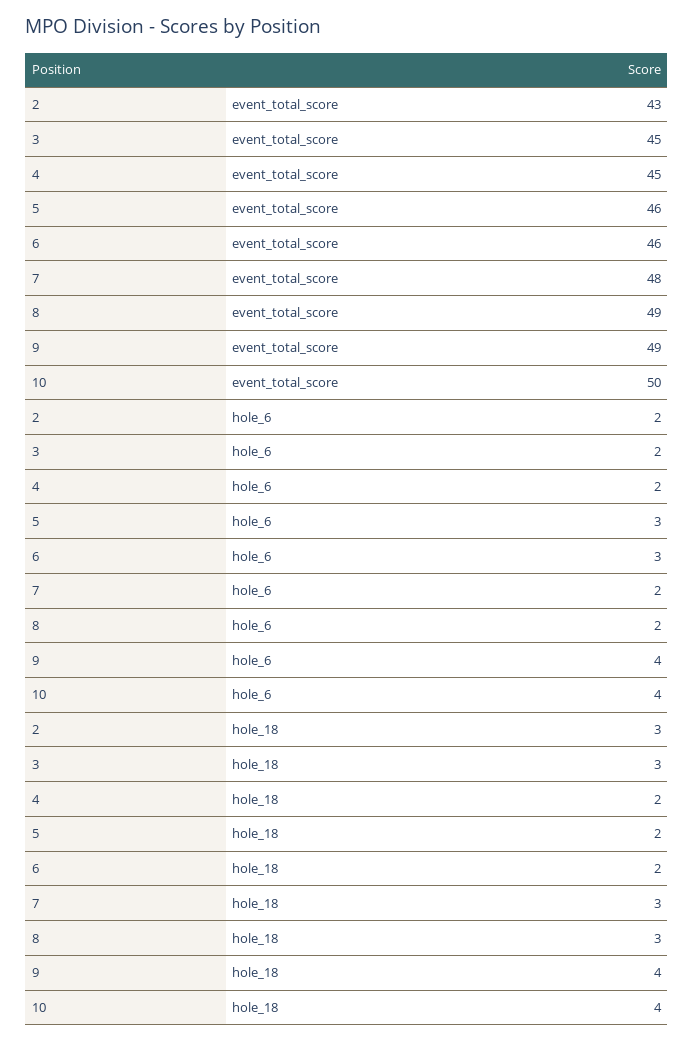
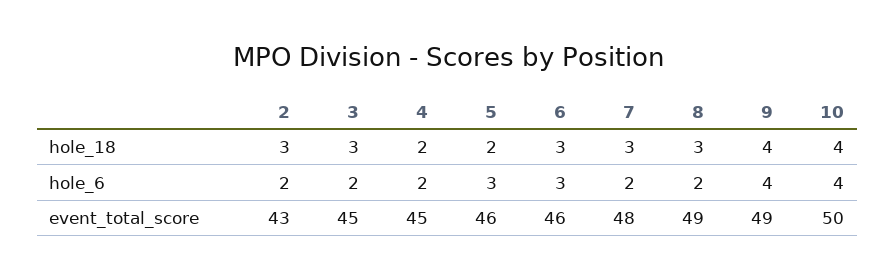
  {
    "2": {
      "event_total_score": 43,
      "hole_6": 2,
      "hole_18": 3
    },
    "3": {
      "event_total_score": 45,
      "hole_6": 2,
      "hole_18": 3
    },
    "4": {
      "event_total_score": 45,
      "hole_6": 2,
      "hole_18": 2
    },
    "5": {
      "event_total_score": 46,
      "hole_6": 3,
      "hole_18": 2
    },
    "6": {
      "event_total_score": 46,
      "hole_6": 3,
-     "hole_18": 2
+     "hole_18": 3
    },
    "7": {
      "event_total_score": 48,
      "hole_6": 2,
      "hole_18": 3
    },
    "8": {
      "event_total_score": 49,
      "hole_6": 2,
      "hole_18": 3
    },
    "9": {
      "event_total_score": 49,
      "hole_6": 4,
      "hole_18": 4
    },
    "10": {
      "event_total_score": 50,
      "hole_6": 4,
      "hole_18": 4
    }
  }

